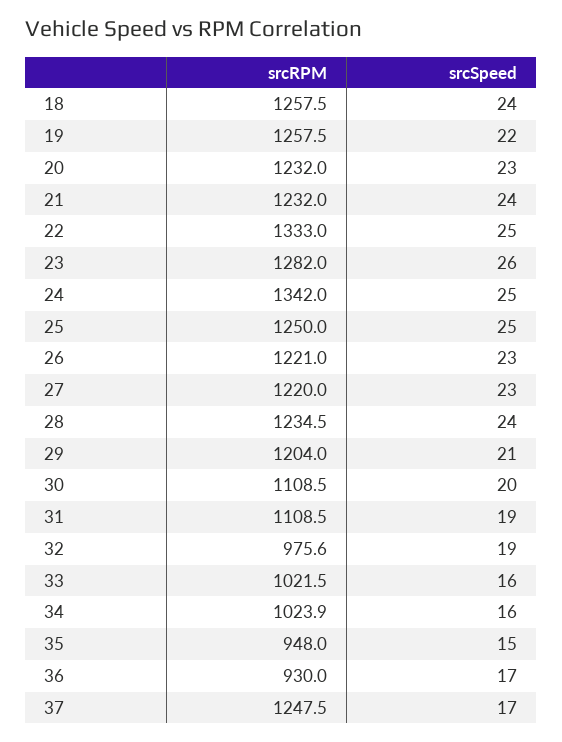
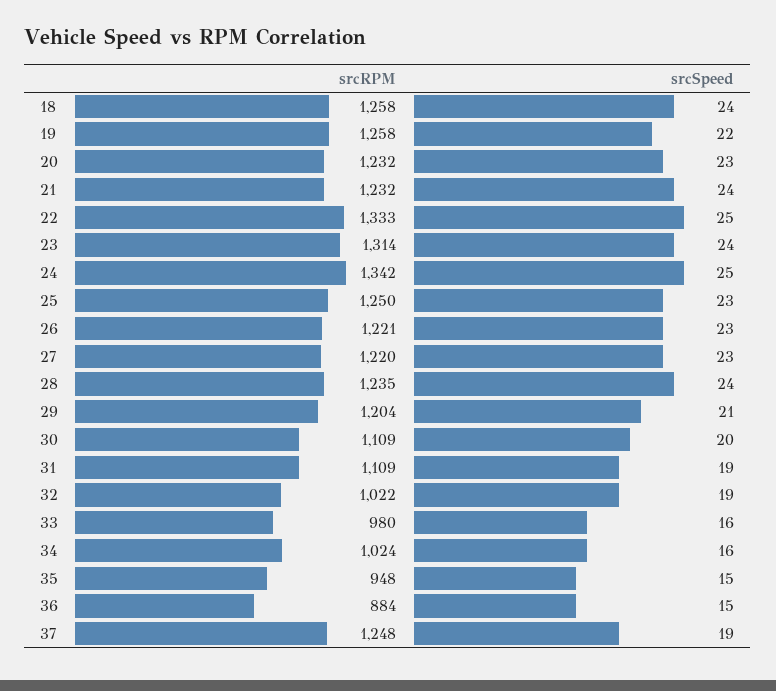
  {
    "srcRPM": {
      "18": 1257.5,
      "19": 1257.5,
      "20": 1232,
      "21": 1232,
      "22": 1333,
-     "23": 1282,
+     "23": 1314,
      "24": 1342,
      "25": 1250,
      "26": 1221,
      "27": 1220,
      "28": 1234.5,
      "29": 1204,
      "30": 1108.5,
      "31": 1108.5,
-     "32": 975.6,
+     "32": 1022,
-     "33": 1021.5,
+     "33": 980,
      "34": 1023.9,
      "35": 948,
-     "36": 930,
+     "36": 884,
      "37": 1247.5
    },
    "srcSpeed": {
      "18": 24,
      "19": 22,
      "20": 23,
      "21": 24,
      "22": 25,
-     "23": 26,
+     "23": 24,
      "24": 25,
-     "25": 25,
+     "25": 23,
      "26": 23,
      "27": 23,
      "28": 24,
      "29": 21,
      "30": 20,
      "31": 19,
      "32": 19,
      "33": 16,
      "34": 16,
      "35": 15,
-     "36": 17,
+     "36": 15,
-     "37": 17
+     "37": 19
    }
  }

